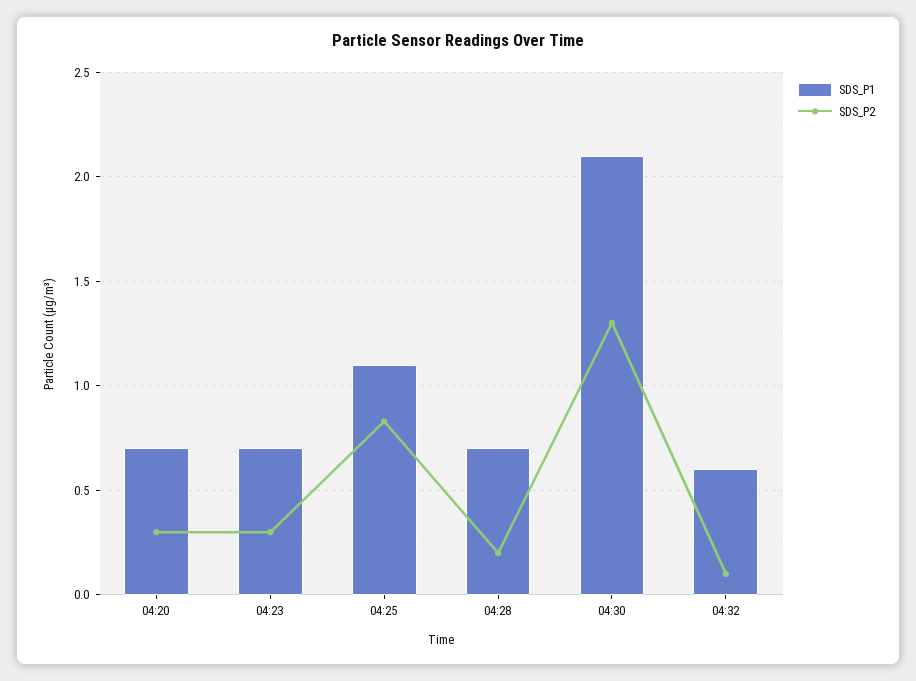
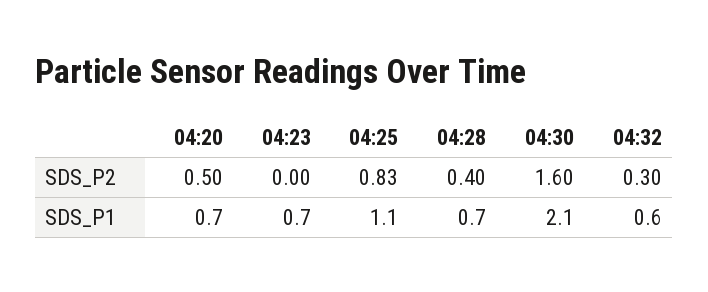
  {
    "SDS_P1": {
      "04:20": 0.7,
      "04:23": 0.7,
      "04:25": 1.1,
      "04:28": 0.7,
      "04:30": 2.1,
      "04:32": 0.6
    },
    "SDS_P2": {
-     "04:20": 0.3,
+     "04:20": 0.5,
-     "04:23": 0.3,
+     "04:23": 0,
      "04:25": 0.83,
-     "04:28": 0.2,
+     "04:28": 0.4,
-     "04:30": 1.3,
+     "04:30": 1.6,
-     "04:32": 0.1
+     "04:32": 0.3
    }
  }

